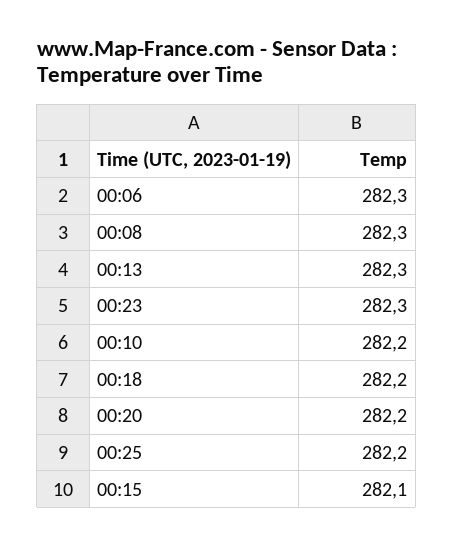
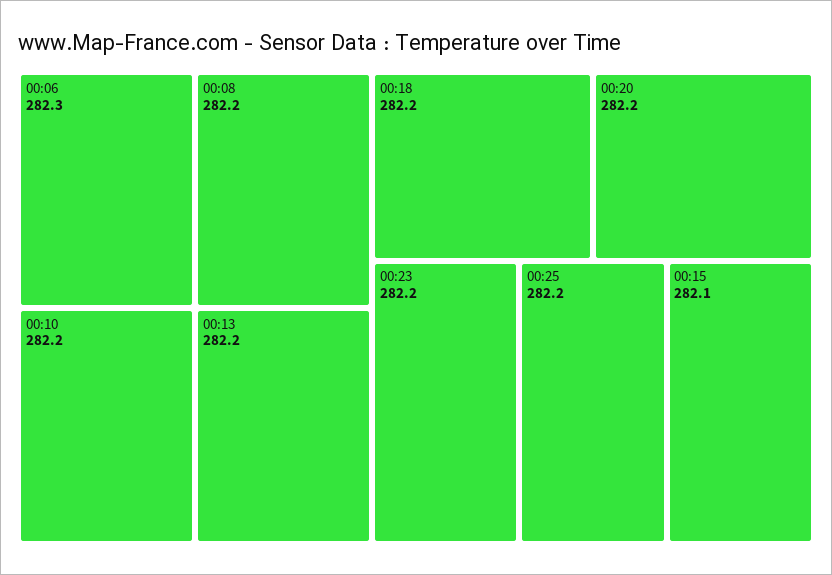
  {
    "00:06": 282.3,
-   "00:08": 282.3,
+   "00:08": 282.2,
-   "00:13": 282.3,
+   "00:13": 282.2,
-   "00:23": 282.3,
+   "00:23": 282.2,
    "00:10": 282.2,
    "00:18": 282.2,
    "00:20": 282.2,
    "00:25": 282.2,
    "00:15": 282.1
  }

